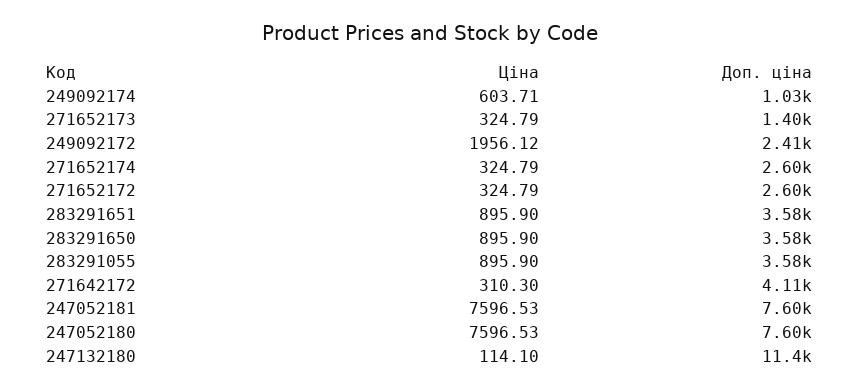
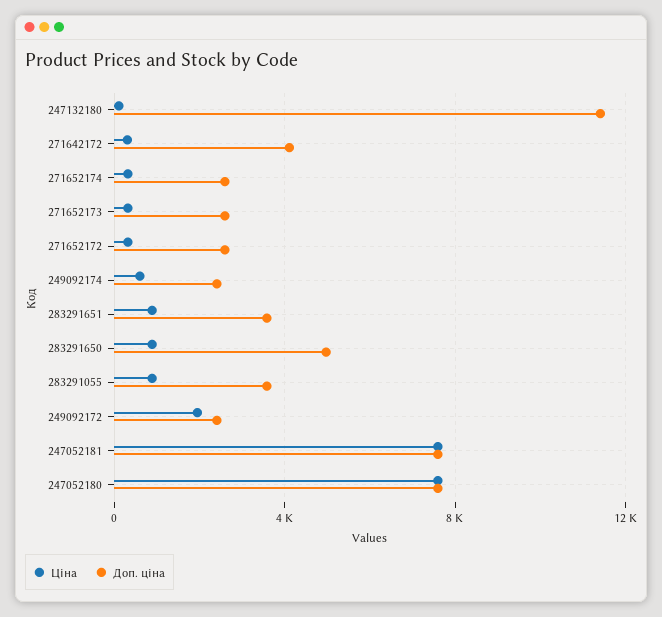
  {
    "Ціна": {
      "249092174": 603.71,
      "271652173": 324.79,
      "249092172": 1956.12,
      "271652174": 324.79,
      "271652172": 324.79,
      "283291651": 895.9,
      "283291650": 895.9,
      "283291055": 895.9,
      "271642172": 310.3,
      "247052181": 7596.53,
      "247052180": 7596.53,
      "247132180": 114.1
    },
    "Доп. ціна": {
-     "249092174": 1030,
+     "249092174": 2500,
-     "271652173": 1400,
+     "271652173": 2500,
      "249092172": 2410,
      "271652174": 2600,
      "271652172": 2600,
      "283291651": 3580,
-     "283291650": 3580,
+     "283291650": 5000,
      "283291055": 3580,
      "271642172": 4110,
      "247052181": 7600,
      "247052180": 7600,
      "247132180": 11400
    }
  }

